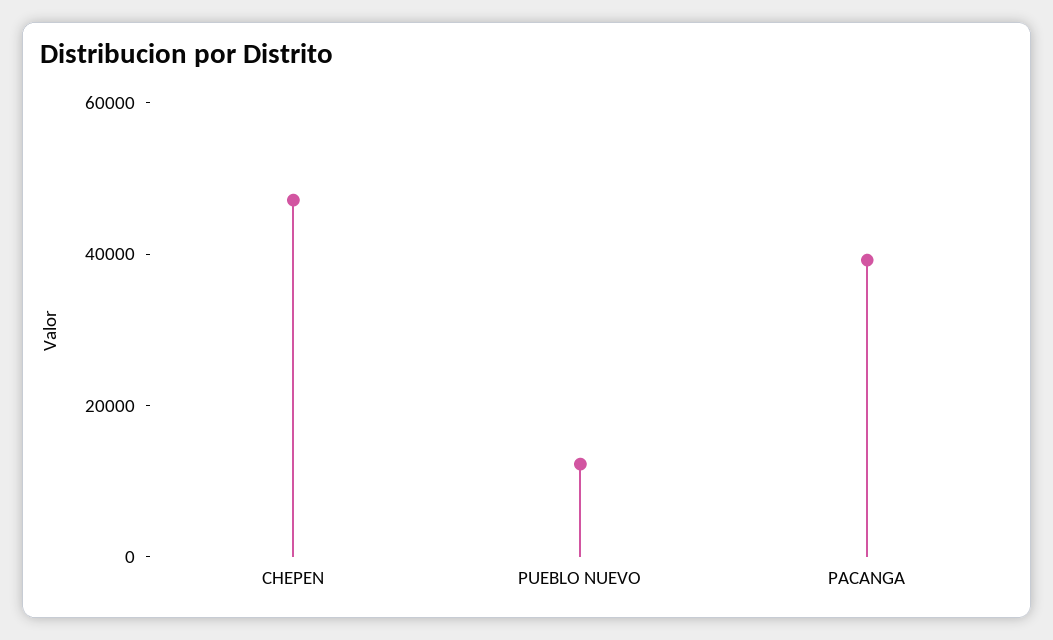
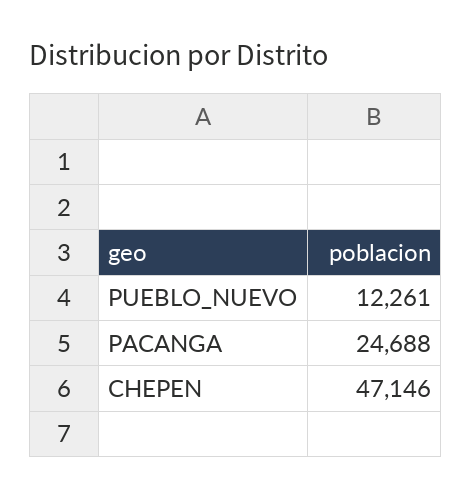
  {
    "CHEPEN": 47146,
    "PUEBLO NUEVO": 12261,
-   "PACANGA": 40000
+   "PACANGA": 24688
  }

